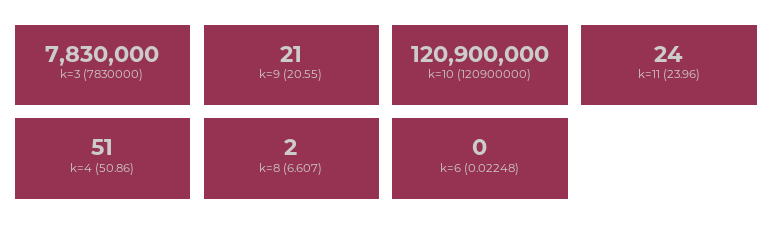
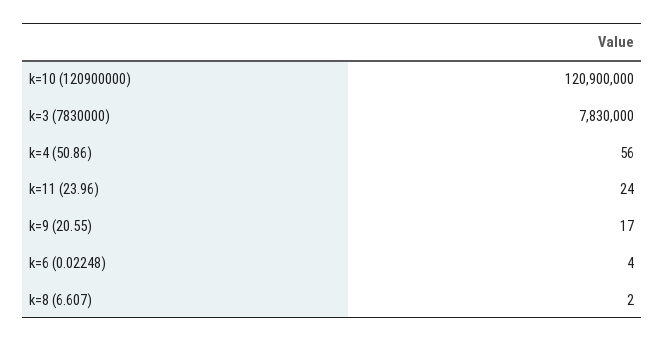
  {
    "k=3 (7830000)": 7830000,
-   "k=9 (20.55)": 21,
+   "k=9 (20.55)": 17,
    "k=10 (120900000)": 120900000,
    "k=11 (23.96)": 24,
-   "k=4 (50.86)": 51,
+   "k=4 (50.86)": 56,
    "k=8 (6.607)": 2,
-   "k=6 (0.02248)": 0
+   "k=6 (0.02248)": 4
  }

